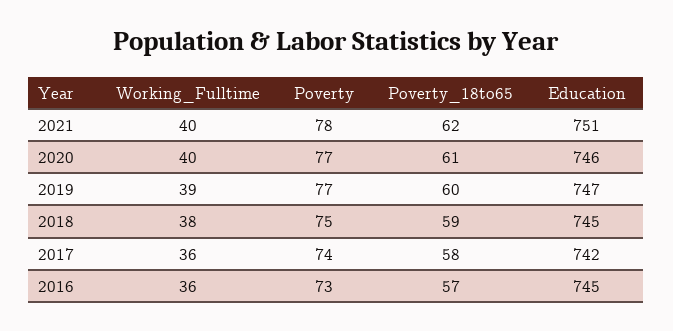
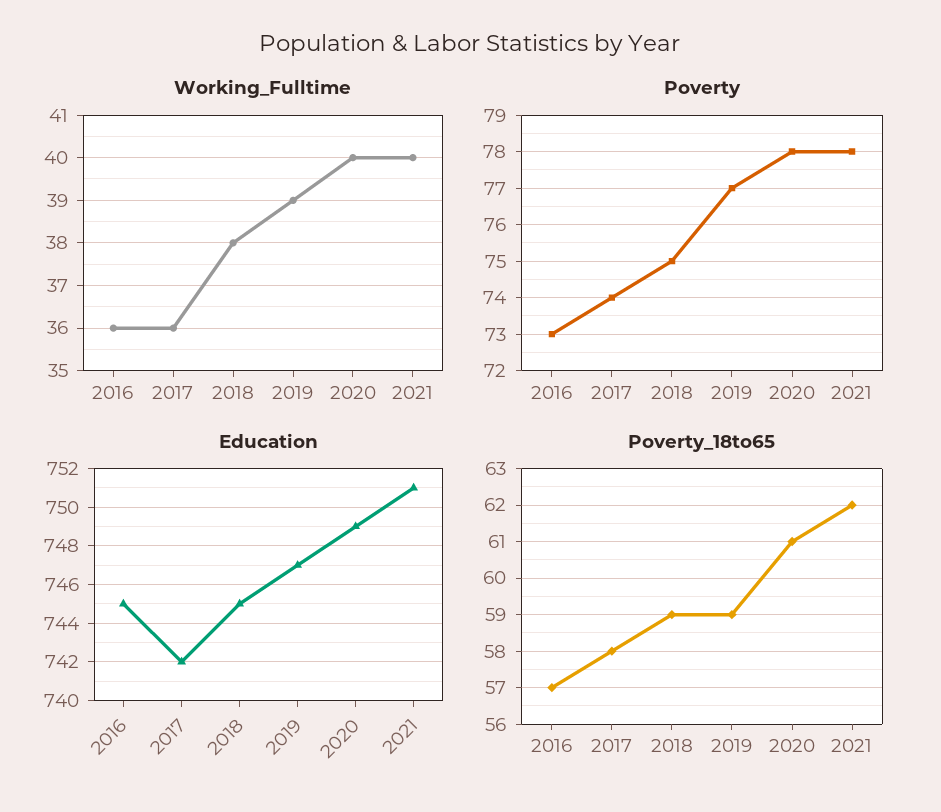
  {
    "Working_Fulltime": {
      "2021": 40,
      "2020": 40,
      "2019": 39,
      "2018": 38,
      "2017": 36,
      "2016": 36
    },
    "Poverty": {
      "2021": 78,
-     "2020": 77,
+     "2020": 78,
      "2019": 77,
      "2018": 75,
      "2017": 74,
      "2016": 73
    },
    "Poverty_18to65": {
      "2021": 62,
      "2020": 61,
-     "2019": 60,
+     "2019": 59,
      "2018": 59,
      "2017": 58,
      "2016": 57
    },
    "Education": {
      "2021": 751,
-     "2020": 746,
+     "2020": 749,
      "2019": 747,
      "2018": 745,
      "2017": 742,
      "2016": 745
    }
  }

